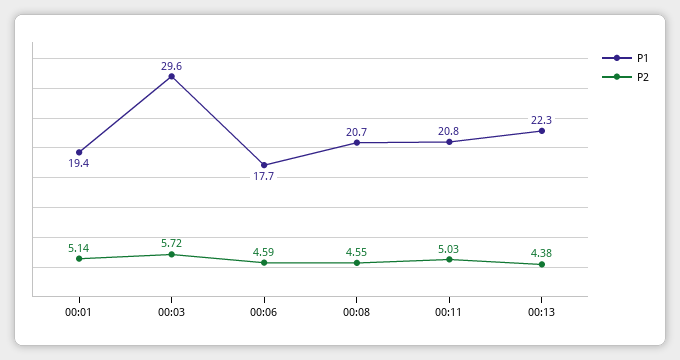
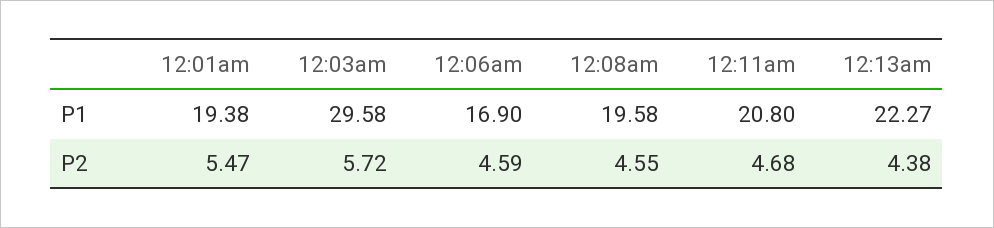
  {
    "P1": {
      "00:01": 19.38,
      "00:03": 29.58,
-     "00:06": 17.7,
+     "00:06": 16.9,
-     "00:08": 20.7,
+     "00:08": 19.58,
      "00:11": 20.8,
      "00:13": 22.27
    },
    "P2": {
-     "00:01": 5.14,
+     "00:01": 5.47,
      "00:03": 5.72,
      "00:06": 4.59,
      "00:08": 4.55,
-     "00:11": 5.03,
+     "00:11": 4.68,
      "00:13": 4.38
    }
  }

